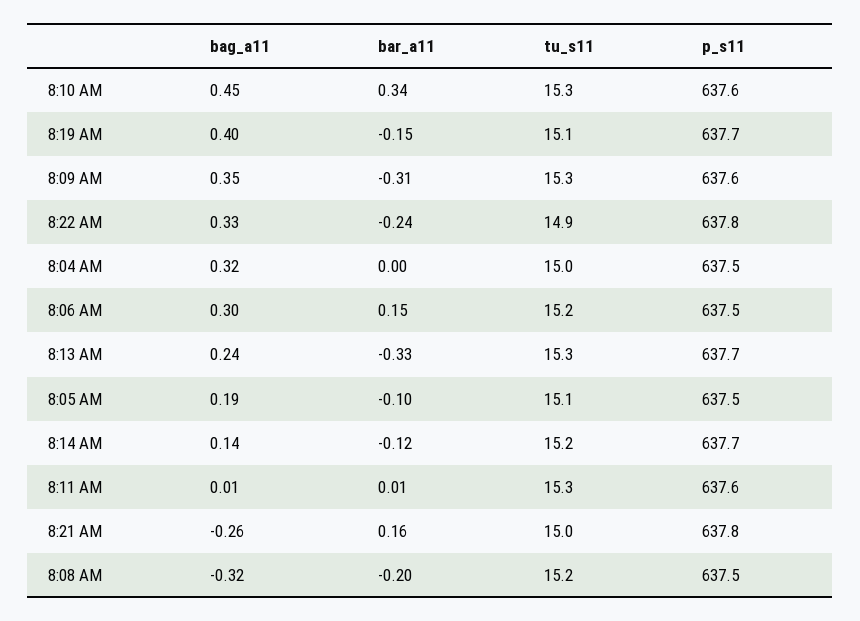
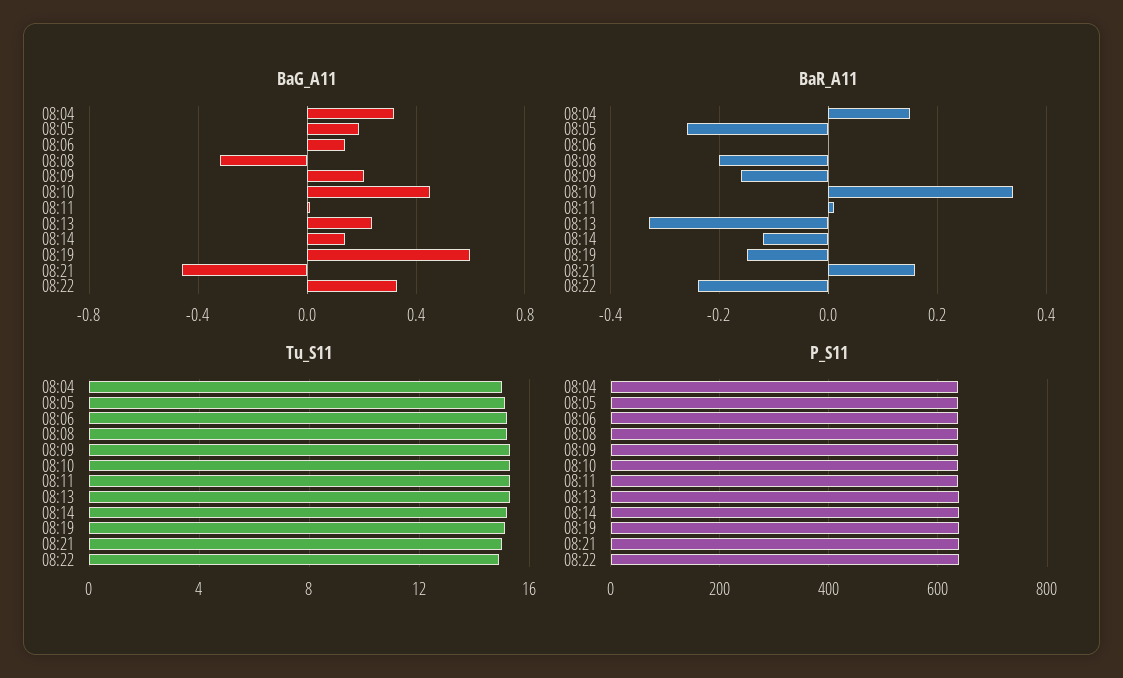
  {
    "bag_a11": {
      "8:10 AM": 0.45,
-     "8:19 AM": 0.4,
+     "8:19 AM": 0.6,
-     "8:09 AM": 0.35,
+     "8:09 AM": 0.2,
      "8:22 AM": 0.33,
      "8:04 AM": 0.32,
-     "8:06 AM": 0.3,
+     "8:06 AM": 0.15,
      "8:13 AM": 0.24,
      "8:05 AM": 0.19,
      "8:14 AM": 0.14,
      "8:11 AM": 0.01,
-     "8:21 AM": -0.26,
+     "8:21 AM": -0.45,
      "8:08 AM": -0.32
    },
    "bar_a11": {
      "8:10 AM": 0.34,
      "8:19 AM": -0.15,
-     "8:09 AM": -0.31,
+     "8:09 AM": -0.15,
      "8:22 AM": -0.24,
-     "8:04 AM": 0,
+     "8:04 AM": 0.15,
-     "8:06 AM": 0.15,
+     "8:06 AM": 0,
      "8:13 AM": -0.33,
-     "8:05 AM": -0.1,
+     "8:05 AM": -0.25,
      "8:14 AM": -0.12,
      "8:11 AM": 0.01,
      "8:21 AM": 0.16,
      "8:08 AM": -0.2
    },
    "tu_s11": {
      "8:10 AM": 15.3,
      "8:19 AM": 15.1,
      "8:09 AM": 15.3,
      "8:22 AM": 14.9,
      "8:04 AM": 15,
      "8:06 AM": 15.2,
      "8:13 AM": 15.3,
      "8:05 AM": 15.1,
      "8:14 AM": 15.2,
      "8:11 AM": 15.3,
      "8:21 AM": 15,
      "8:08 AM": 15.2
    },
    "p_s11": {
      "8:10 AM": 637.6,
      "8:19 AM": 637.7,
      "8:09 AM": 637.6,
      "8:22 AM": 637.8,
      "8:04 AM": 637.5,
      "8:06 AM": 637.5,
      "8:13 AM": 637.7,
      "8:05 AM": 637.5,
      "8:14 AM": 637.7,
      "8:11 AM": 637.6,
      "8:21 AM": 637.8,
      "8:08 AM": 637.5
    }
  }

